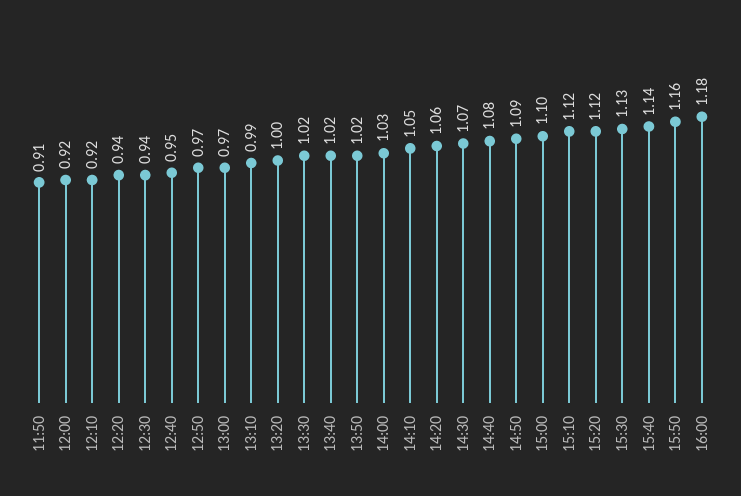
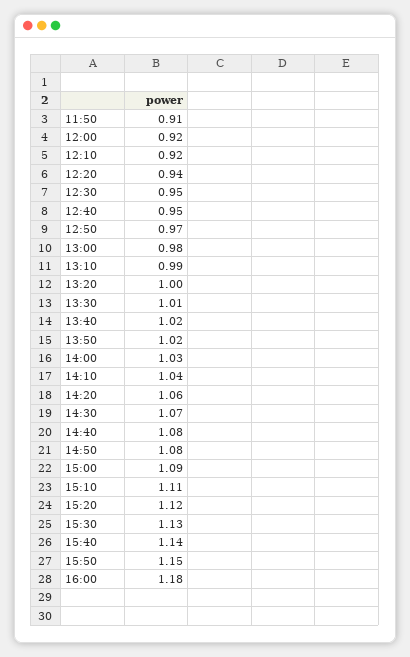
  {
    "11:50": 0.91,
    "12:00": 0.92,
    "12:10": 0.92,
    "12:20": 0.94,
-   "12:30": 0.94,
+   "12:30": 0.95,
    "12:40": 0.95,
    "12:50": 0.97,
-   "13:00": 0.97,
+   "13:00": 0.98,
    "13:10": 0.99,
    "13:20": 1,
-   "13:30": 1.02,
+   "13:30": 1.01,
    "13:40": 1.02,
    "13:50": 1.02,
    "14:00": 1.03,
-   "14:10": 1.05,
+   "14:10": 1.04,
    "14:20": 1.06,
    "14:30": 1.07,
    "14:40": 1.08,
-   "14:50": 1.09,
+   "14:50": 1.08,
-   "15:00": 1.1,
+   "15:00": 1.09,
-   "15:10": 1.12,
+   "15:10": 1.11,
    "15:20": 1.12,
    "15:30": 1.13,
    "15:40": 1.14,
-   "15:50": 1.16,
+   "15:50": 1.15,
    "16:00": 1.18
  }

